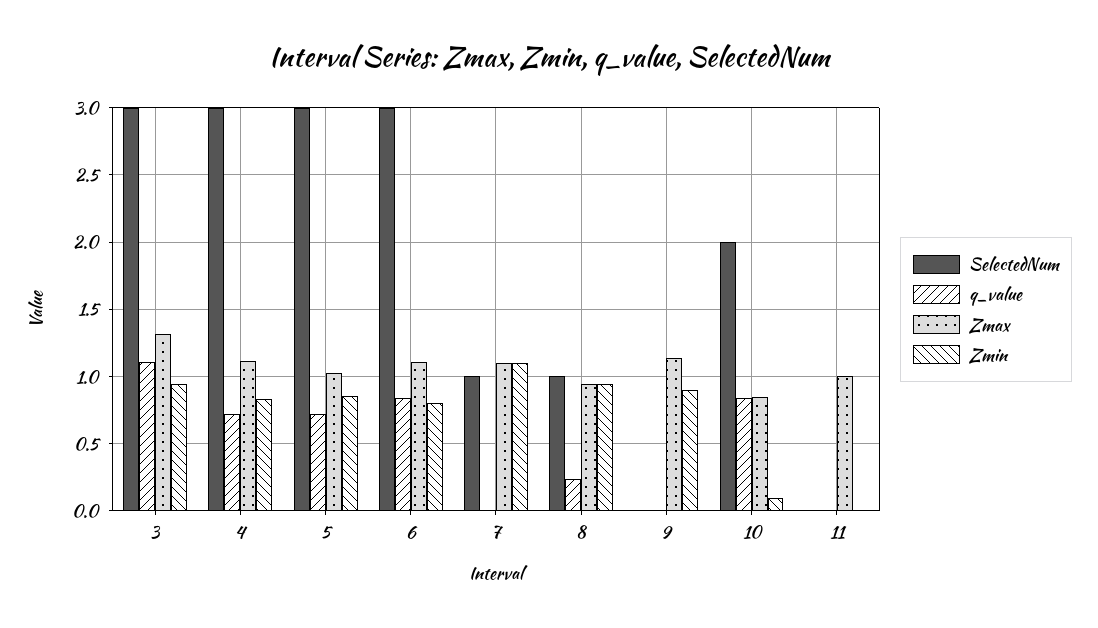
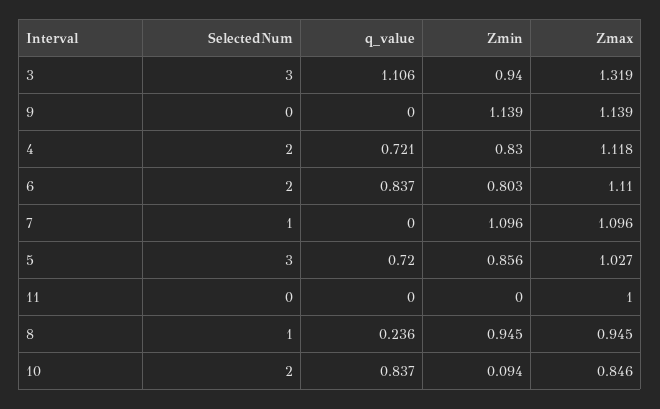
  {
    "SelectedNum": {
      "3": 3,
-     "4": 3,
+     "4": 2,
      "5": 3,
-     "6": 3,
+     "6": 2,
      "7": 1,
      "8": 1,
      "9": 0,
      "10": 2,
      "11": 0
    },
    "q_value": {
      "3": 1.106,
      "4": 0.721,
      "5": 0.72,
      "6": 0.837,
      "7": 0,
      "8": 0.236,
      "9": 0,
      "10": 0.837,
      "11": 0
    },
    "Zmax": {
      "3": 1.319,
      "4": 1.118,
      "5": 1.027,
      "6": 1.11,
      "7": 1.096,
      "8": 0.945,
      "9": 1.139,
      "10": 0.846,
      "11": 1
    },
    "Zmin": {
      "3": 0.94,
      "4": 0.83,
      "5": 0.856,
      "6": 0.803,
      "7": 1.096,
      "8": 0.945,
-     "9": 0.9,
+     "9": 1.139,
      "10": 0.094,
      "11": 0
    }
  }

